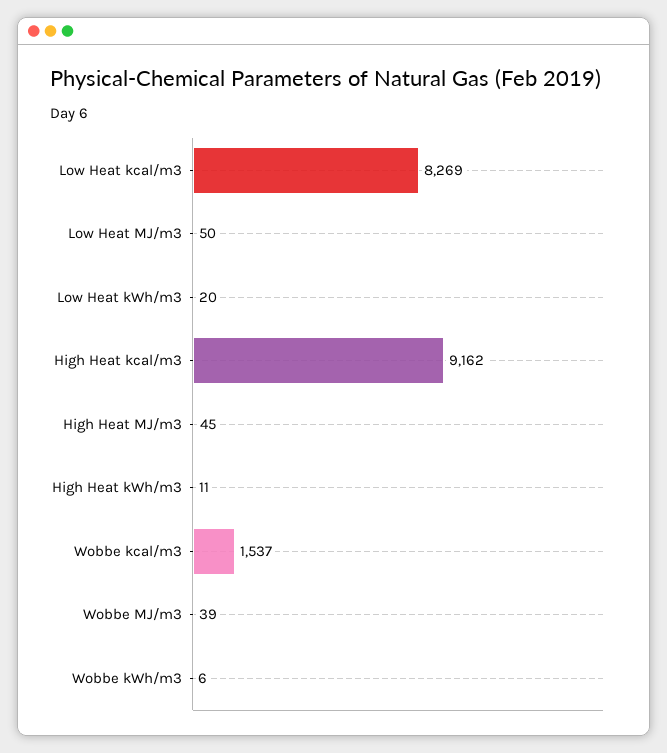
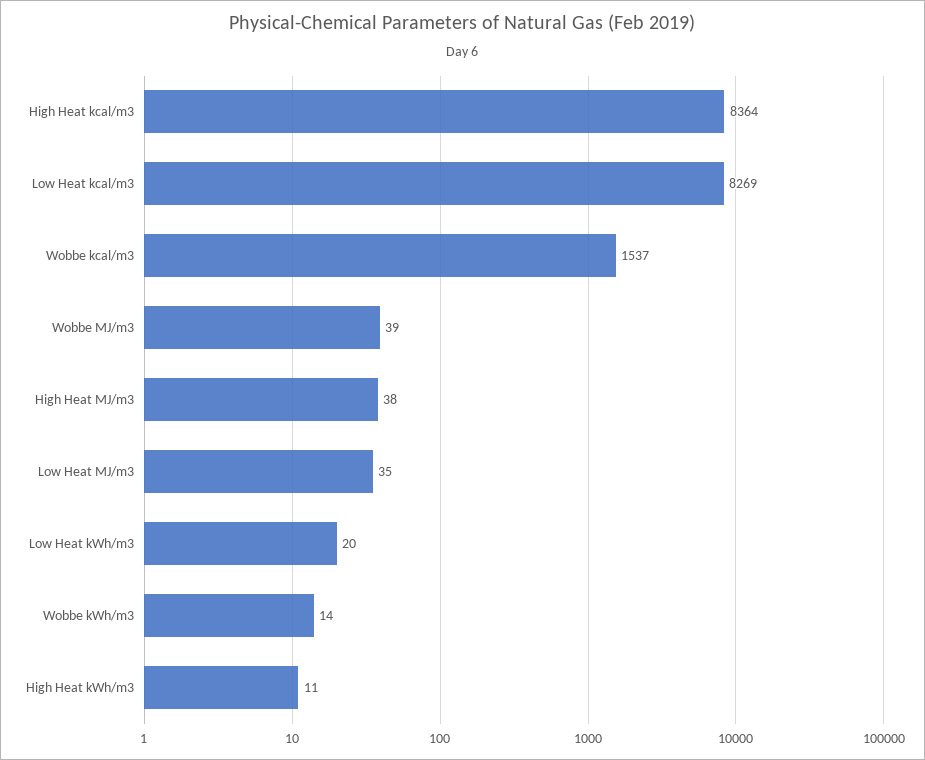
  {
    "Low Heat kcal/m3": 8269,
-   "Low Heat MJ/m3": 50,
+   "Low Heat MJ/m3": 35,
    "Low Heat kWh/m3": 20,
-   "High Heat kcal/m3": 9162,
+   "High Heat kcal/m3": 8364,
-   "High Heat MJ/m3": 45,
+   "High Heat MJ/m3": 38,
    "High Heat kWh/m3": 11,
    "Wobbe kcal/m3": 1537,
    "Wobbe MJ/m3": 39,
-   "Wobbe kWh/m3": 6
+   "Wobbe kWh/m3": 14
  }

